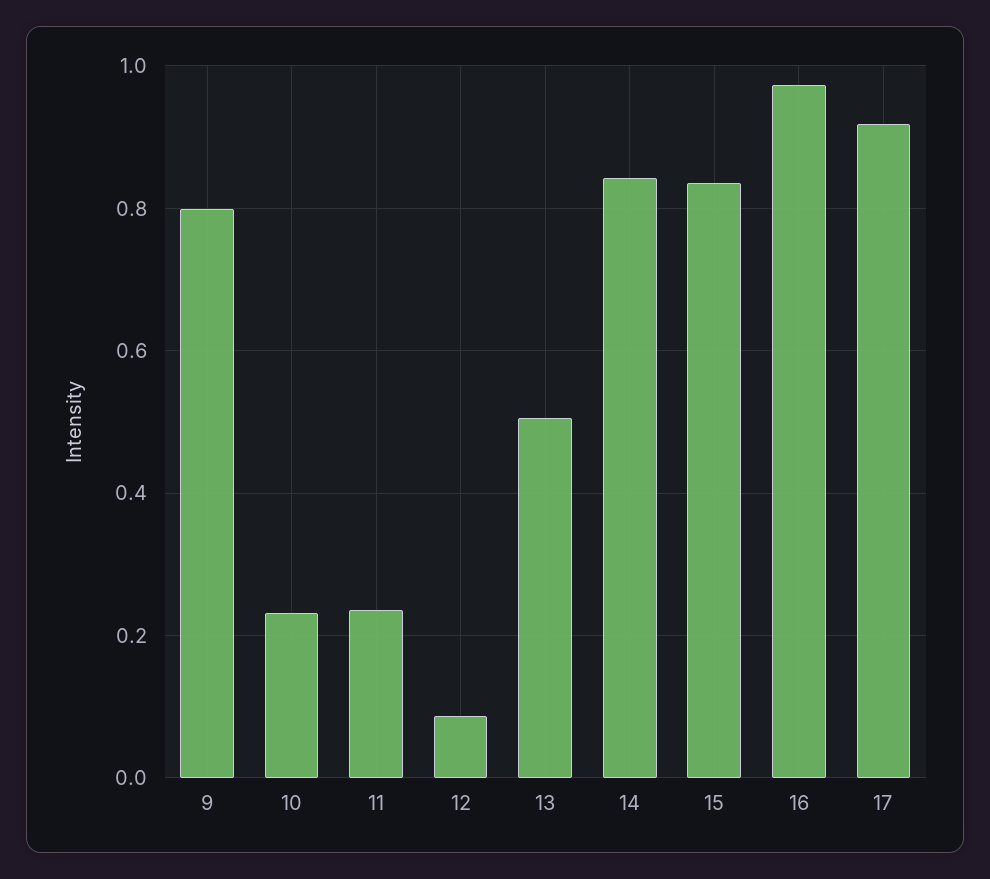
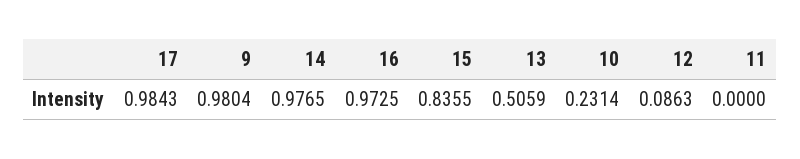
  {
-   "9": 0.8,
+   "9": 0.9804,
    "10": 0.2314,
-   "11": 0.24,
+   "11": 0,
    "12": 0.0863,
    "13": 0.5059,
-   "14": 0.84,
+   "14": 0.9765,
    "15": 0.8355,
    "16": 0.9725,
-   "17": 0.92
+   "17": 0.9843
  }

